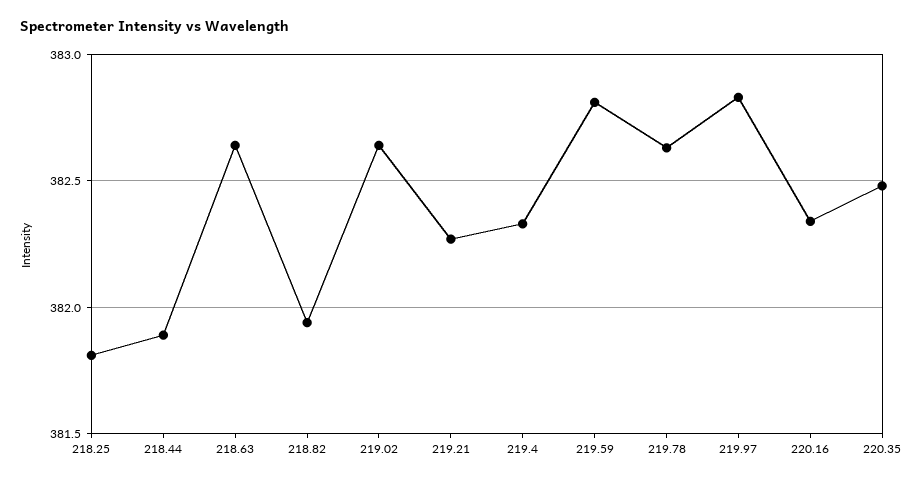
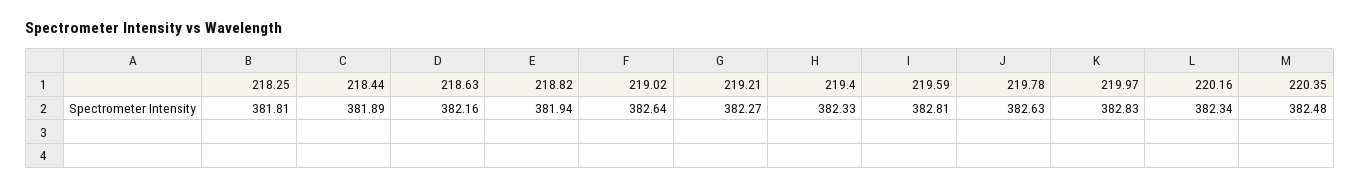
  {
    "218.25": 381.81,
    "218.44": 381.89,
-   "218.63": 382.65,
+   "218.63": 382.16,
    "218.82": 381.94,
    "219.02": 382.64,
    "219.21": 382.27,
    "219.4": 382.33,
    "219.59": 382.81,
    "219.78": 382.63,
    "219.97": 382.83,
    "220.16": 382.34,
    "220.35": 382.48
  }

